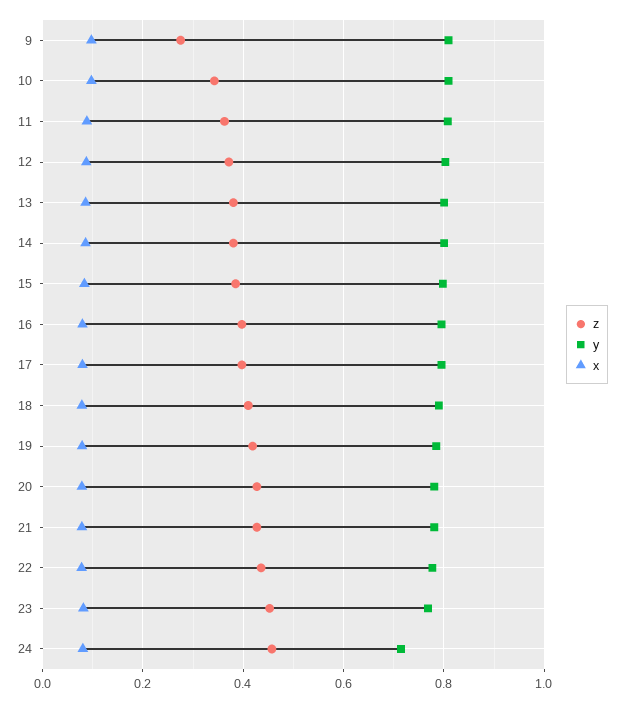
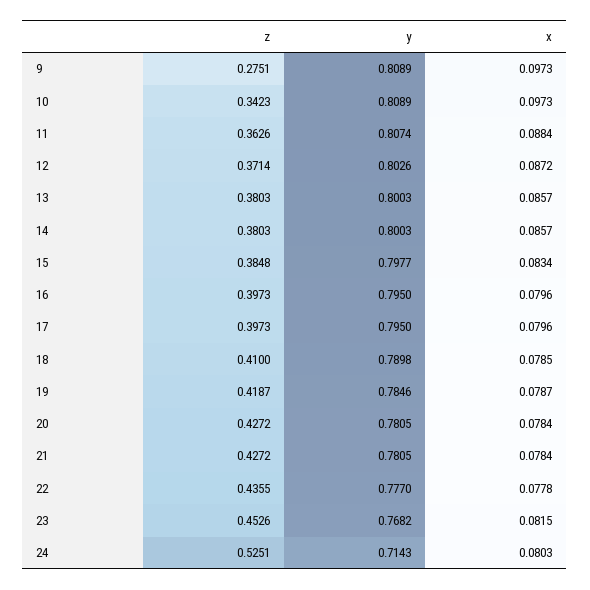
  {
    "z": {
      "9": 0.2751,
      "10": 0.3423,
      "11": 0.3626,
      "12": 0.3714,
      "13": 0.3803,
      "14": 0.3803,
      "15": 0.3848,
      "16": 0.3973,
      "17": 0.3973,
      "18": 0.41,
      "19": 0.4187,
      "20": 0.4272,
      "21": 0.4272,
      "22": 0.4355,
      "23": 0.4526,
-     "24": 0.46
+     "24": 0.5251
    },
    "y": {
      "9": 0.8089,
      "10": 0.8089,
      "11": 0.8074,
      "12": 0.8026,
      "13": 0.8003,
      "14": 0.8003,
      "15": 0.7977,
      "16": 0.795,
      "17": 0.795,
      "18": 0.7898,
      "19": 0.7846,
      "20": 0.7805,
      "21": 0.7805,
      "22": 0.777,
      "23": 0.7682,
      "24": 0.7143
    },
    "x": {
      "9": 0.0973,
      "10": 0.0973,
      "11": 0.0884,
      "12": 0.0872,
      "13": 0.0857,
      "14": 0.0857,
      "15": 0.0834,
      "16": 0.0796,
      "17": 0.0796,
      "18": 0.0785,
      "19": 0.0787,
      "20": 0.0784,
      "21": 0.0784,
      "22": 0.0778,
      "23": 0.0815,
      "24": 0.0803
    }
  }

